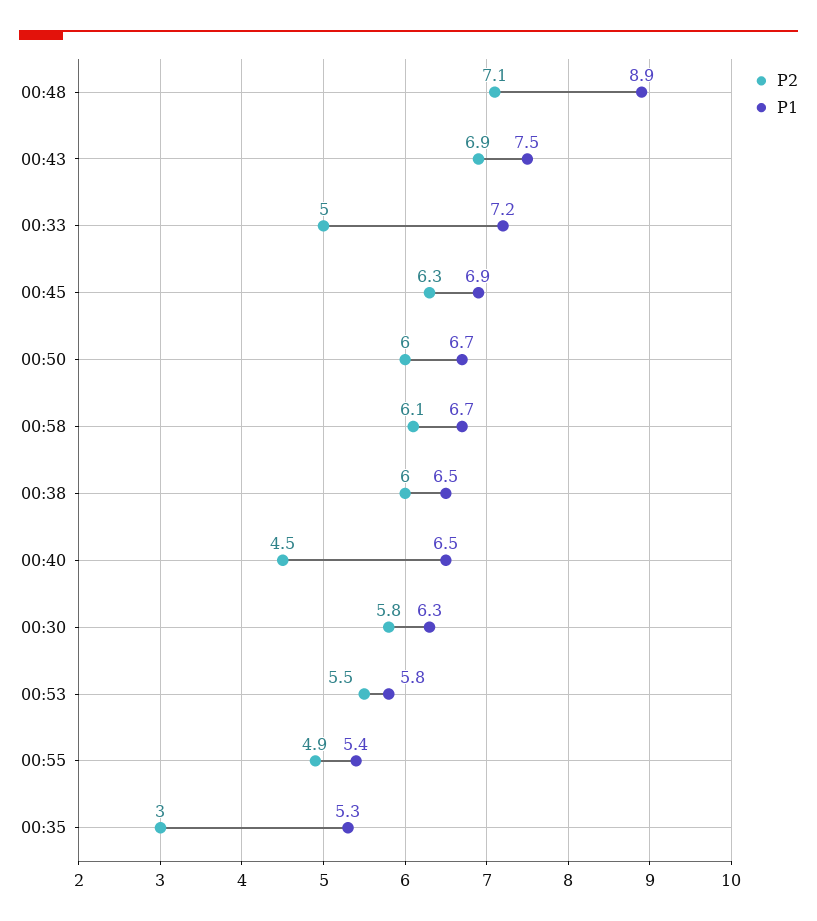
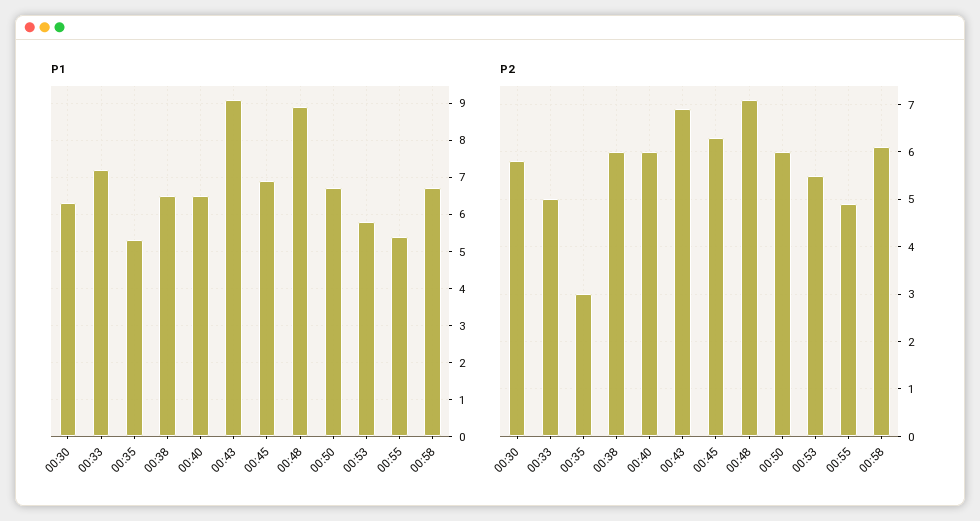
  {
    "P2": {
      "00:48": 7.1,
      "00:43": 6.9,
      "00:33": 5,
      "00:45": 6.3,
      "00:50": 6,
      "00:58": 6.1,
      "00:38": 6,
-     "00:40": 4.5,
+     "00:40": 6,
      "00:30": 5.8,
      "00:53": 5.5,
      "00:55": 4.9,
      "00:35": 3
    },
    "P1": {
      "00:48": 8.9,
-     "00:43": 7.5,
+     "00:43": 9,
      "00:33": 7.2,
      "00:45": 6.9,
      "00:50": 6.7,
      "00:58": 6.7,
      "00:38": 6.5,
      "00:40": 6.5,
      "00:30": 6.3,
      "00:53": 5.8,
      "00:55": 5.4,
      "00:35": 5.3
    }
  }

